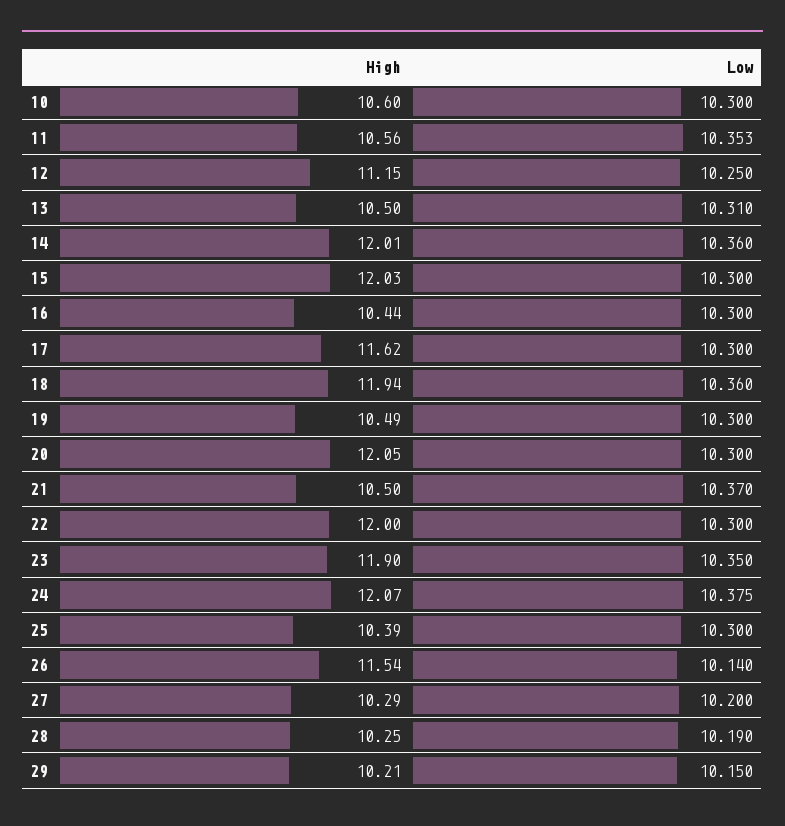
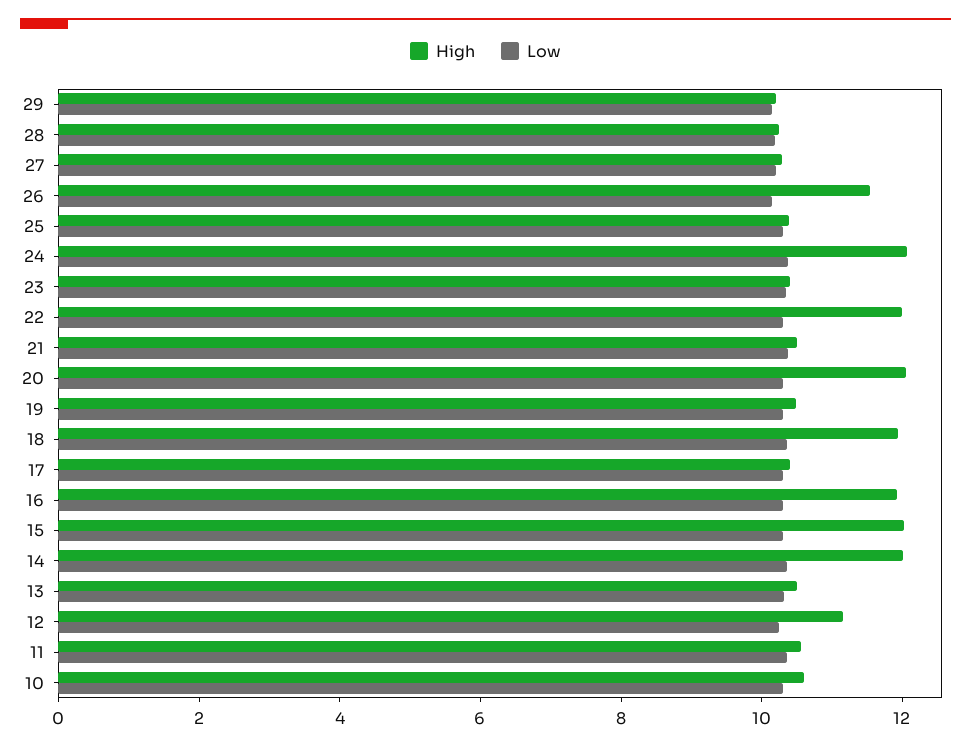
  {
    "High": {
      "10": 10.6,
      "11": 10.56,
      "12": 11.15,
      "13": 10.5,
      "14": 12.01,
      "15": 12.03,
-     "16": 10.44,
+     "16": 12,
-     "17": 11.62,
+     "17": 10.5,
      "18": 11.94,
      "19": 10.49,
      "20": 12.05,
      "21": 10.5,
      "22": 12,
-     "23": 11.9,
+     "23": 10.5,
      "24": 12.07,
      "25": 10.39,
      "26": 11.54,
      "27": 10.29,
      "28": 10.25,
      "29": 10.21
    },
    "Low": {
      "10": 10.3,
      "11": 10.353,
      "12": 10.25,
      "13": 10.31,
      "14": 10.36,
      "15": 10.3,
      "16": 10.3,
      "17": 10.3,
      "18": 10.36,
      "19": 10.3,
      "20": 10.3,
      "21": 10.37,
      "22": 10.3,
      "23": 10.35,
      "24": 10.375,
      "25": 10.3,
      "26": 10.14,
      "27": 10.2,
      "28": 10.19,
      "29": 10.15
    }
  }

